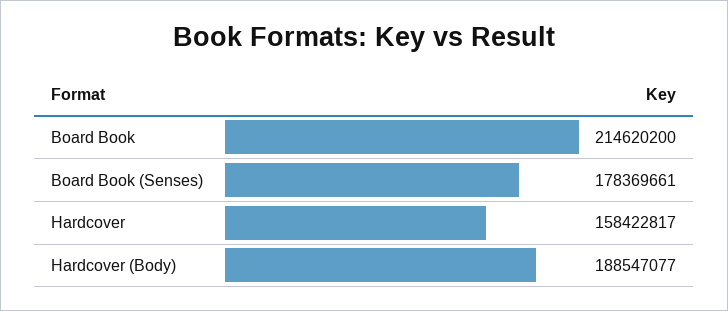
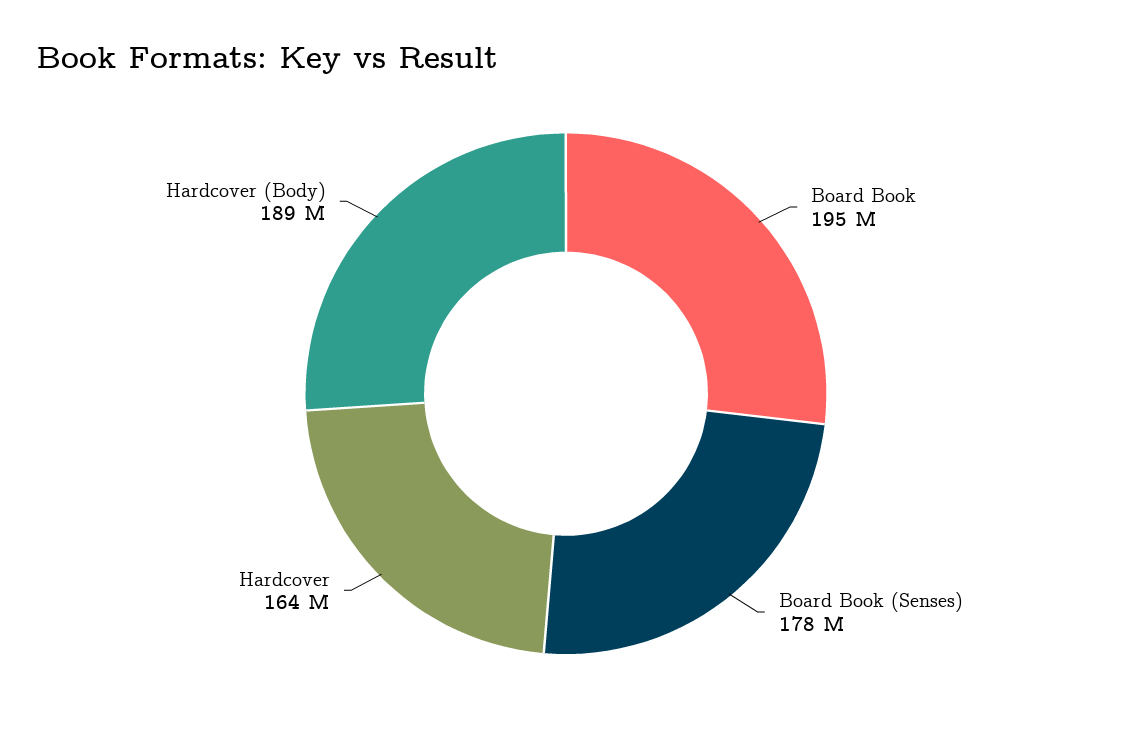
  {
-   "Board Book": 214620200,
+   "Board Book": 195000000,
    "Board Book (Senses)": 178369661,
-   "Hardcover": 158422817,
+   "Hardcover": 164000000,
    "Hardcover (Body)": 188547077
  }

